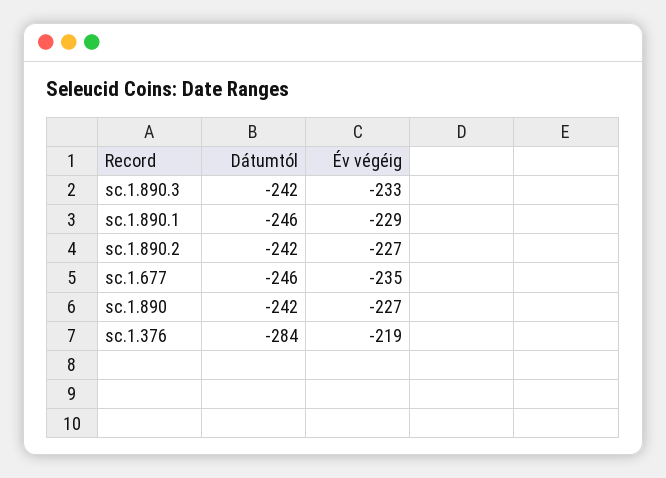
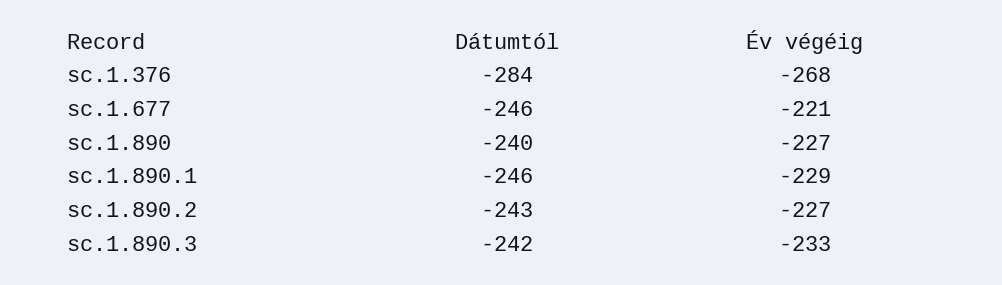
  {
    "Dátumtól": {
      "sc.1.890.3": -242,
      "sc.1.890.1": -246,
-     "sc.1.890.2": -242,
+     "sc.1.890.2": -243,
      "sc.1.677": -246,
-     "sc.1.890": -242,
+     "sc.1.890": -240,
      "sc.1.376": -284
    },
    "Év végéig": {
      "sc.1.890.3": -233,
      "sc.1.890.1": -229,
      "sc.1.890.2": -227,
-     "sc.1.677": -235,
+     "sc.1.677": -221,
      "sc.1.890": -227,
-     "sc.1.376": -219
+     "sc.1.376": -268
    }
  }

